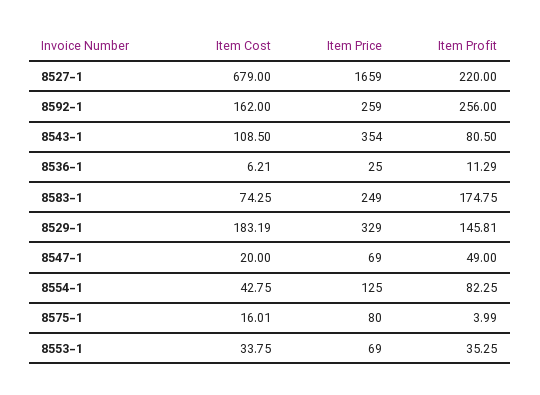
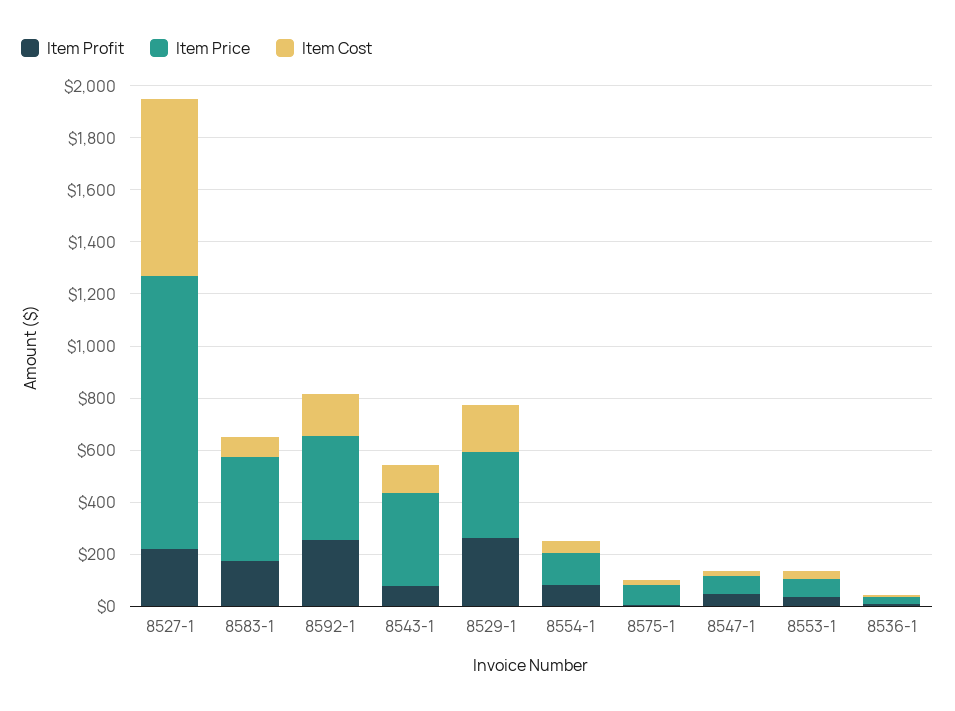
  {
    "Item Cost": {
      "8527-1": 679,
      "8592-1": 162,
      "8543-1": 108.5,
      "8536-1": 6.21,
      "8583-1": 74.25,
      "8529-1": 183.19,
      "8547-1": 20,
      "8554-1": 42.75,
      "8575-1": 16.01,
      "8553-1": 33.75
    },
    "Item Price": {
-     "8527-1": 1659,
+     "8527-1": 1050,
-     "8592-1": 259,
+     "8592-1": 400,
      "8543-1": 354,
      "8536-1": 25,
-     "8583-1": 249,
+     "8583-1": 400,
      "8529-1": 329,
      "8547-1": 69,
      "8554-1": 125,
      "8575-1": 80,
      "8553-1": 69
    },
    "Item Profit": {
      "8527-1": 220,
      "8592-1": 256,
      "8543-1": 80.5,
      "8536-1": 11.29,
      "8583-1": 174.75,
-     "8529-1": 145.81,
+     "8529-1": 250,
      "8547-1": 49,
      "8554-1": 82.25,
      "8575-1": 3.99,
      "8553-1": 35.25
    }
  }

